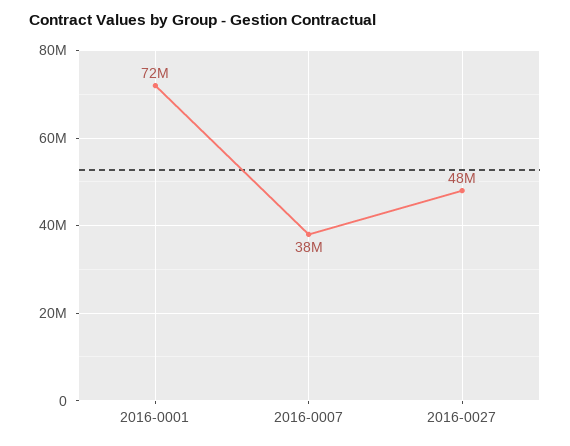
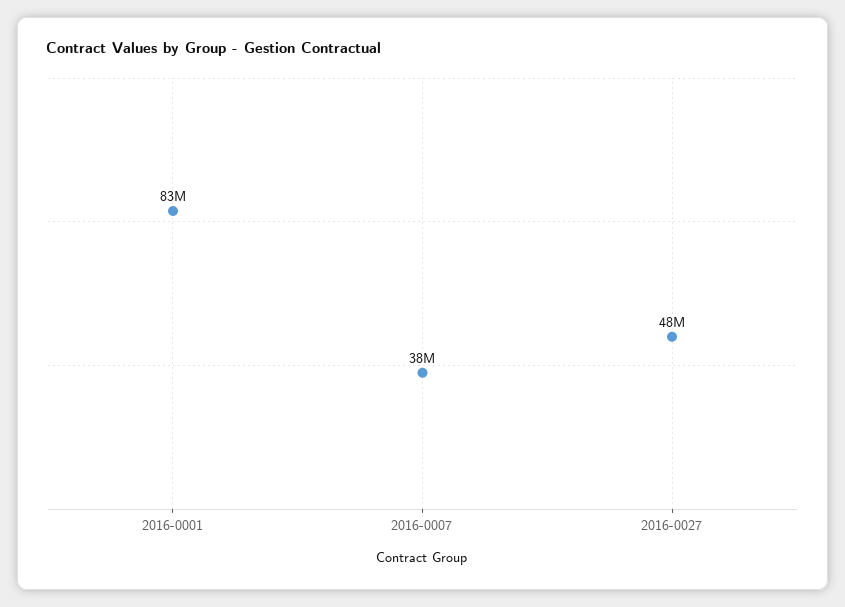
  {
-   "2016-0001": 72000000,
+   "2016-0001": 83000000,
    "2016-0007": 38000000,
    "2016-0027": 48000000
  }

